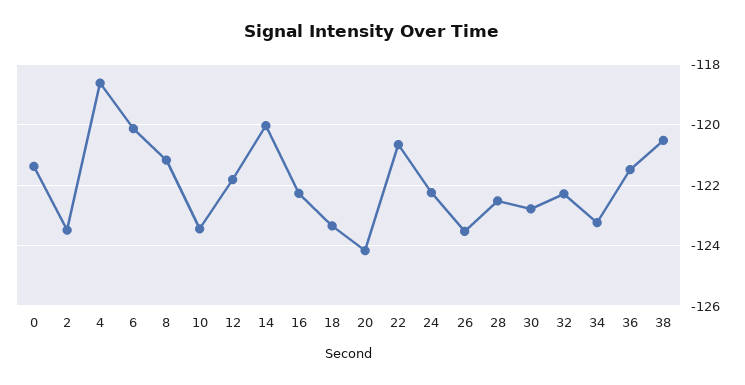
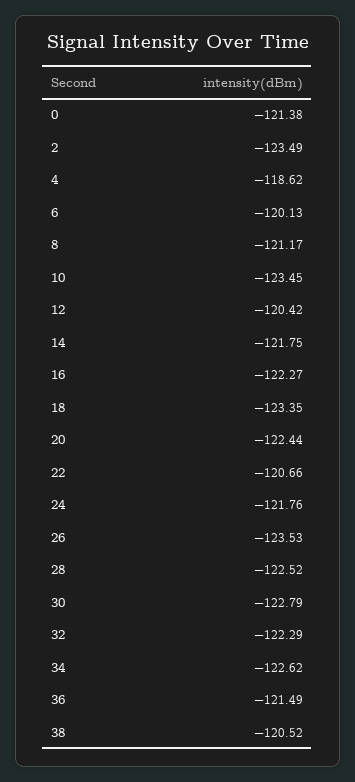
  {
    "0": -121.38,
    "2": -123.49,
    "4": -118.62,
    "6": -120.13,
    "8": -121.17,
    "10": -123.45,
-   "12": -121.8,
+   "12": -120.42,
-   "14": -120,
+   "14": -121.75,
    "16": -122.27,
    "18": -123.35,
-   "20": -124.2,
+   "20": -122.44,
    "22": -120.66,
-   "24": -122.2,
+   "24": -121.76,
    "26": -123.53,
    "28": -122.52,
    "30": -122.79,
    "32": -122.29,
-   "34": -123.2,
+   "34": -122.62,
    "36": -121.49,
    "38": -120.52
  }

